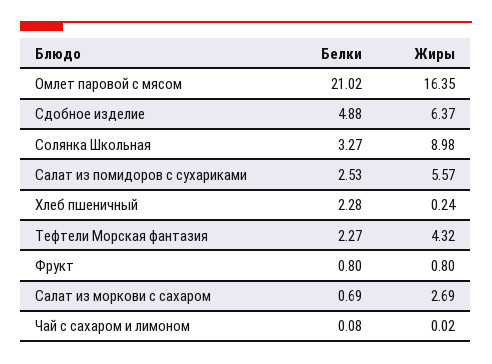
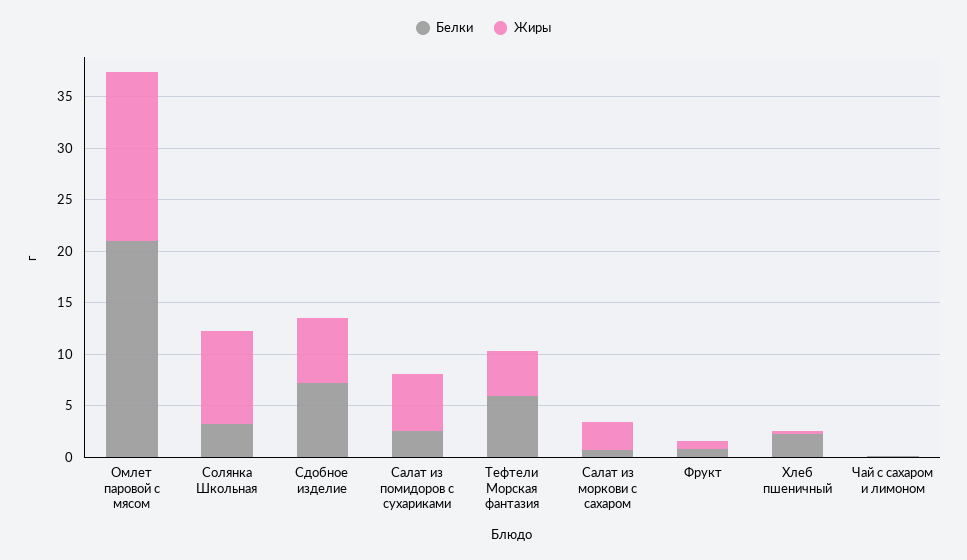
  {
    "Белки": {
      "Омлет паровой с мясом": 21.02,
-     "Сдобное изделие": 4.88,
+     "Сдобное изделие": 7,
      "Солянка Школьная": 3.27,
      "Салат из помидоров с сухариками": 2.53,
      "Хлеб пшеничный": 2.28,
-     "Тефтели Морская фантазия": 2.27,
+     "Тефтели Морская фантазия": 6,
      "Фрукт": 0.8,
      "Салат из моркови с сахаром": 0.69,
      "Чай с сахаром и лимоном": 0.08
    },
    "Жиры": {
      "Омлет паровой с мясом": 16.35,
      "Сдобное изделие": 6.37,
      "Солянка Школьная": 8.98,
      "Салат из помидоров с сухариками": 5.57,
      "Хлеб пшеничный": 0.24,
      "Тефтели Морская фантазия": 4.32,
      "Фрукт": 0.8,
      "Салат из моркови с сахаром": 2.69,
      "Чай с сахаром и лимоном": 0.02
    }
  }

